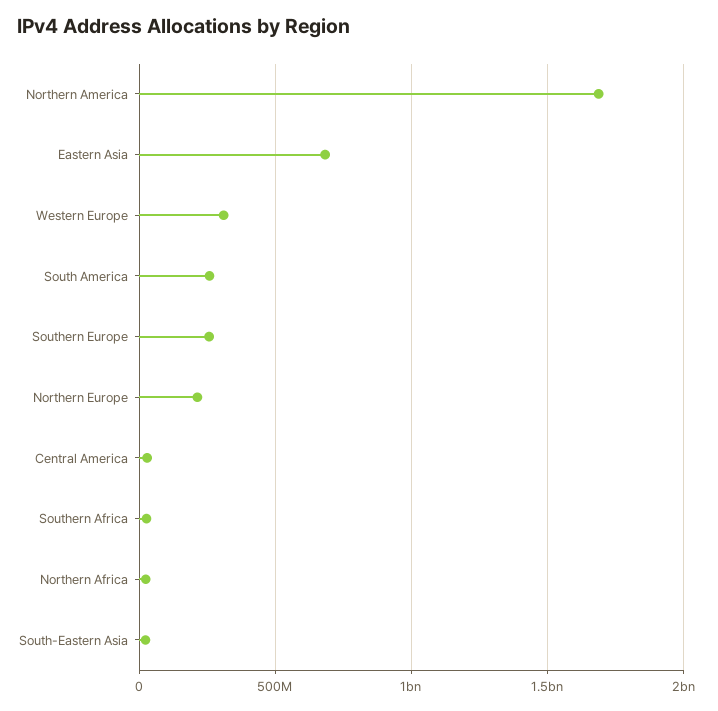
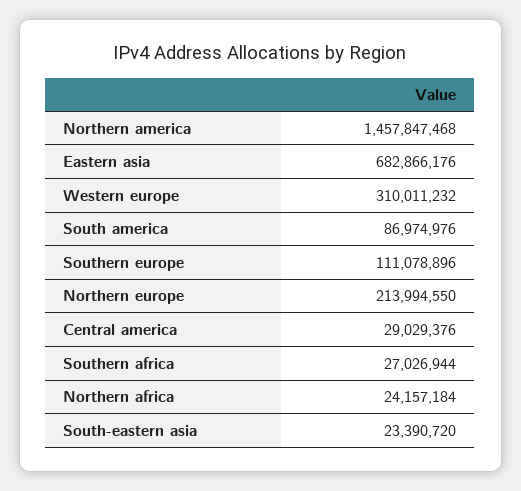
  {
-   "Northern America": 1700000000,
+   "Northern America": 1457847468,
    "Eastern Asia": 682866176,
    "Western Europe": 310011232,
-   "South America": 250000000,
+   "South America": 86974976,
-   "Southern Europe": 250000000,
+   "Southern Europe": 111078896,
    "Northern Europe": 213994550,
    "Central America": 29029376,
    "Southern Africa": 27026944,
    "Northern Africa": 24157184,
    "South-Eastern Asia": 23390720
  }

